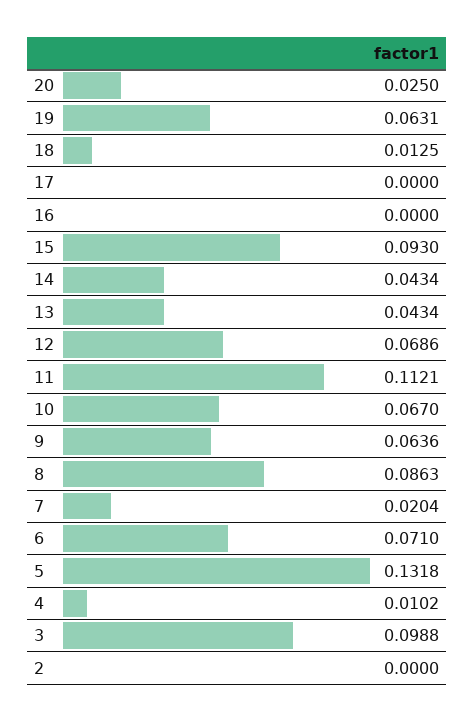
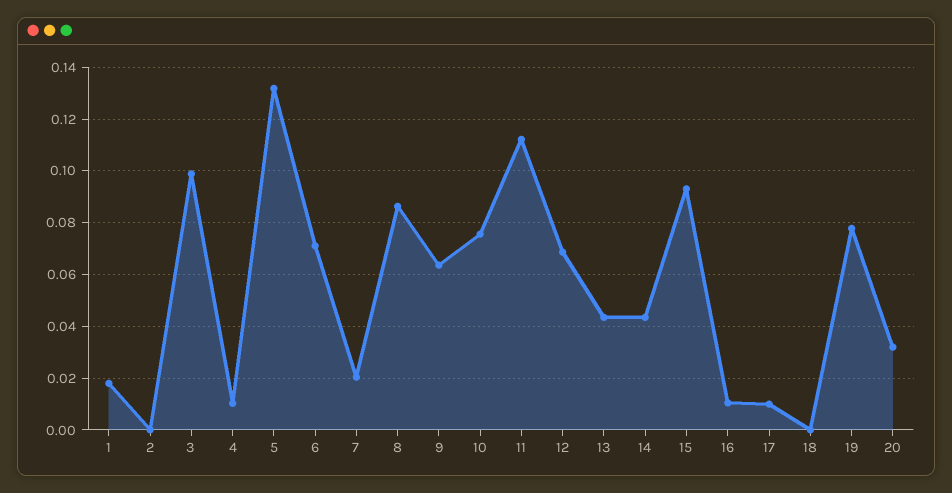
  {
-   "20": 0.025,
+   "20": 0.0325,
-   "19": 0.0631,
+   "19": 0.0775,
-   "18": 0.0125,
+   "18": 0,
-   "17": 0,
+   "17": 0.01,
-   "16": 0,
+   "16": 0.01,
    "15": 0.093,
    "14": 0.0434,
    "13": 0.0434,
    "12": 0.0686,
    "11": 0.1121,
-   "10": 0.067,
+   "10": 0.075,
    "9": 0.0636,
    "8": 0.0863,
    "7": 0.0204,
    "6": 0.071,
    "5": 0.1318,
    "4": 0.0102,
    "3": 0.0988,
-   "2": 0
+   "2": 0,
+   "1": 0.0175
  }

